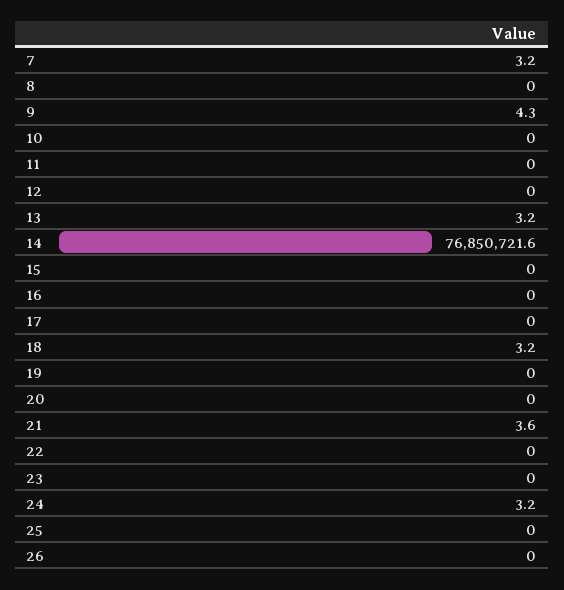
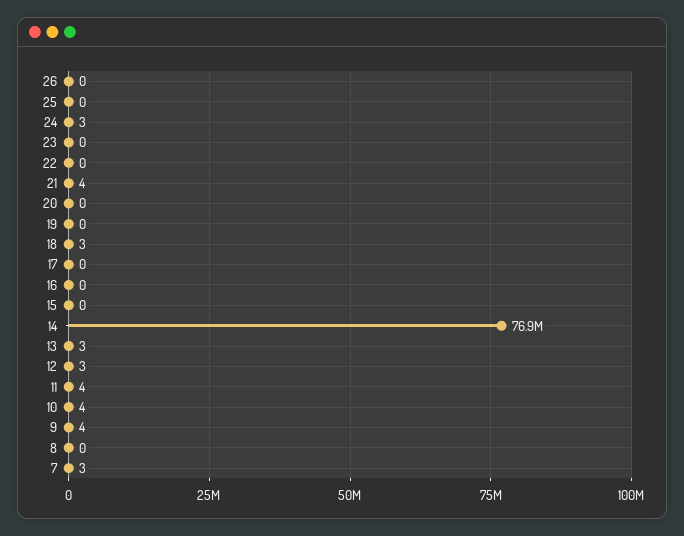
  {
    "7": 3.2,
    "8": 0,
    "9": 4.3,
-   "10": 0,
+   "10": 4,
-   "11": 0,
+   "11": 4,
-   "12": 0,
+   "12": 3,
    "13": 3.2,
    "14": 76850721.6,
    "15": 0,
    "16": 0,
    "17": 0,
    "18": 3.2,
    "19": 0,
    "20": 0,
    "21": 3.6,
    "22": 0,
    "23": 0,
    "24": 3.2,
    "25": 0,
    "26": 0
  }

